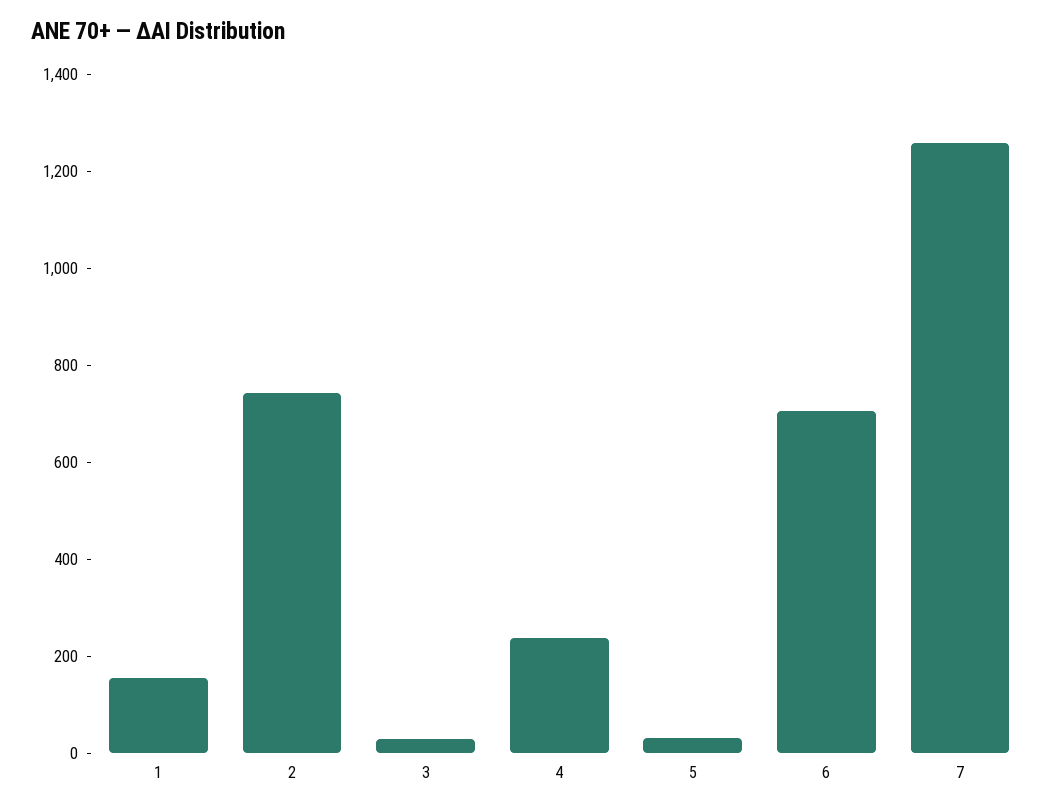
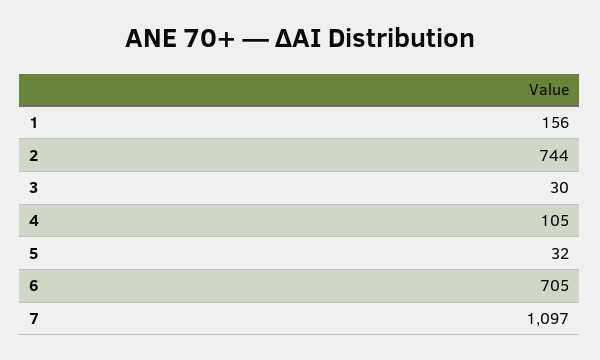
  {
    "1": 156,
    "2": 744,
    "3": 30,
-   "4": 250,
+   "4": 105,
    "5": 32,
    "6": 705,
-   "7": 1250
+   "7": 1097
  }

